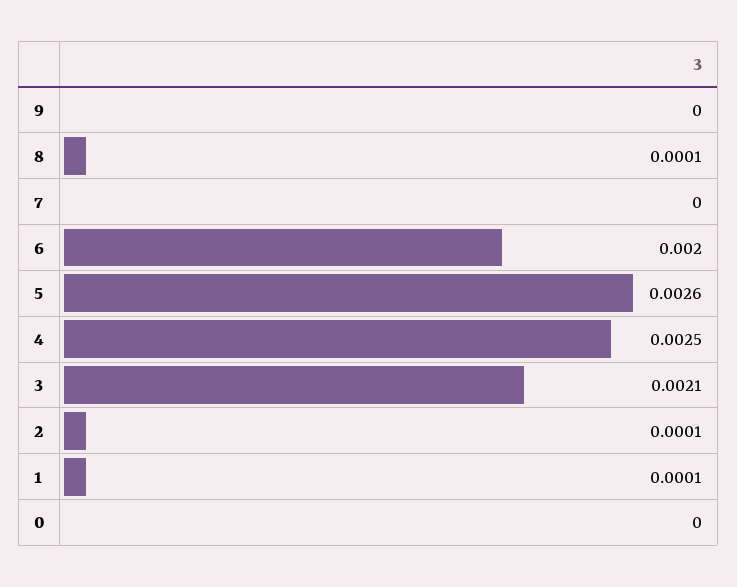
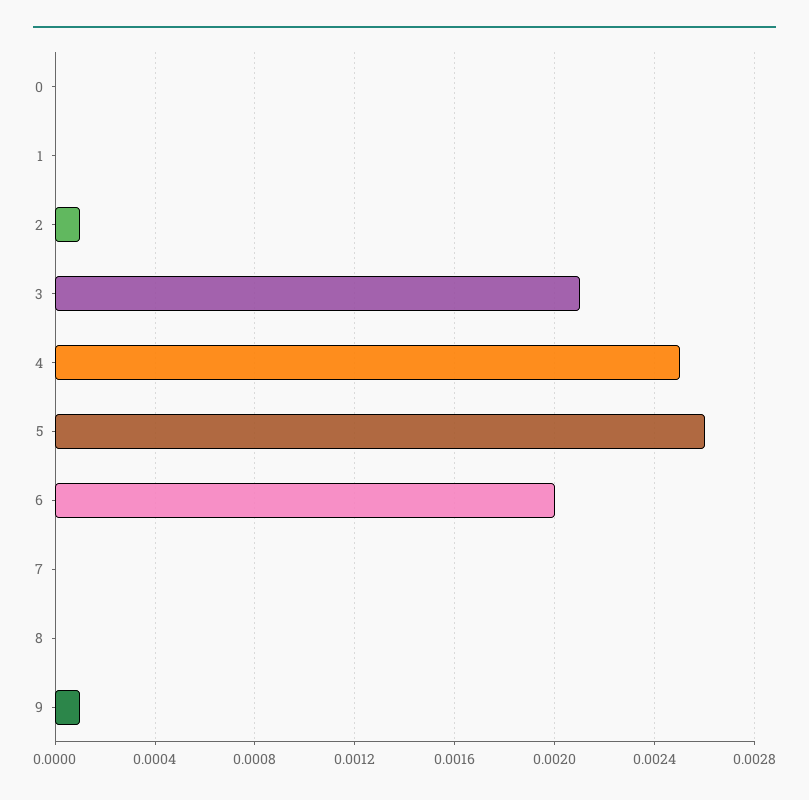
  {
-   "9": 0,
+   "9": 0.0001,
-   "8": 0.0001,
+   "8": 0,
    "7": 0,
    "6": 0.002,
    "5": 0.0026,
    "4": 0.0025,
    "3": 0.0021,
    "2": 0.0001,
-   "1": 0.0001,
+   "1": 0,
    "0": 0
  }

